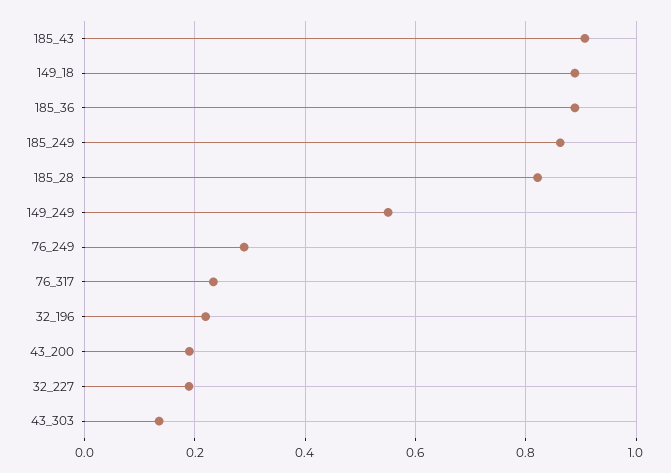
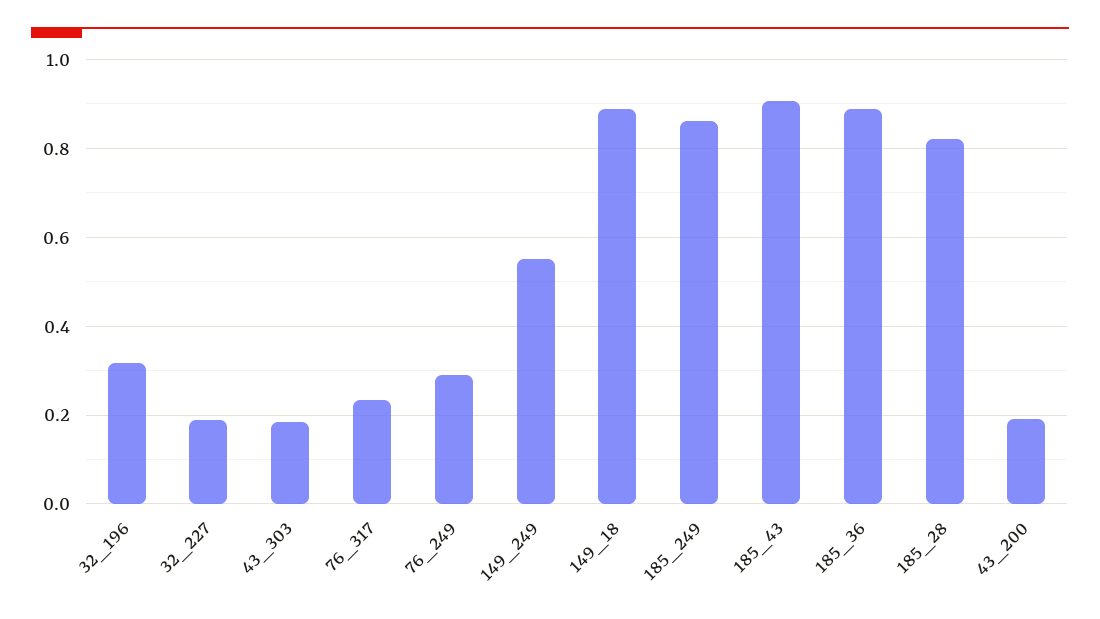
  {
    "185_43": 0.9,
    "149_18": 0.88,
    "185_36": 0.88,
    "185_249": 0.86,
    "185_28": 0.82,
    "149_249": 0.56,
    "76_249": 0.28,
    "76_317": 0.24,
-   "32_196": 0.22,
+   "32_196": 0.32,
    "43_200": 0.2,
    "32_227": 0.18,
-   "43_303": 0.14
+   "43_303": 0.18
  }

